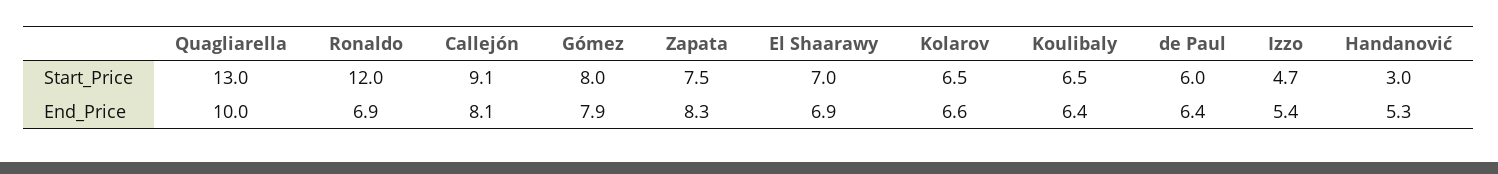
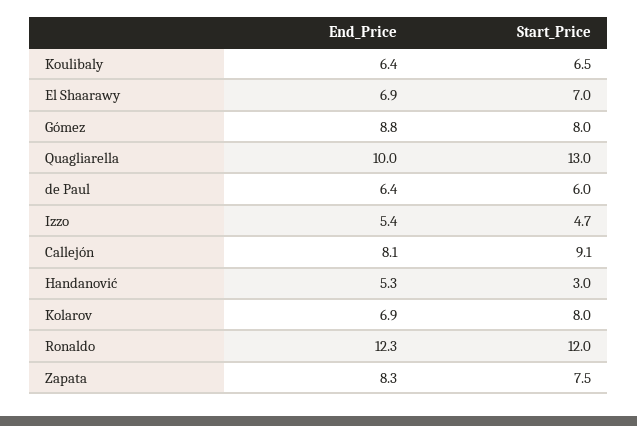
  {
    "Quagliarella": {
      "Start_Price": 13,
      "End_Price": 10
    },
    "Ronaldo": {
      "Start_Price": 12,
-     "End_Price": 6.9
+     "End_Price": 12.3
    },
    "Callejón": {
      "Start_Price": 9.1,
      "End_Price": 8.1
    },
    "Gómez": {
      "Start_Price": 8,
-     "End_Price": 7.9
+     "End_Price": 8.8
    },
    "Zapata": {
      "Start_Price": 7.5,
      "End_Price": 8.3
    },
    "El Shaarawy": {
      "Start_Price": 7,
      "End_Price": 6.9
    },
    "Kolarov": {
-     "Start_Price": 6.5,
+     "Start_Price": 8,
-     "End_Price": 6.6
+     "End_Price": 6.9
    },
    "Koulibaly": {
      "Start_Price": 6.5,
      "End_Price": 6.4
    },
    "de Paul": {
      "Start_Price": 6,
      "End_Price": 6.4
    },
    "Izzo": {
      "Start_Price": 4.7,
      "End_Price": 5.4
    },
    "Handanović": {
      "Start_Price": 3,
      "End_Price": 5.3
    }
  }

